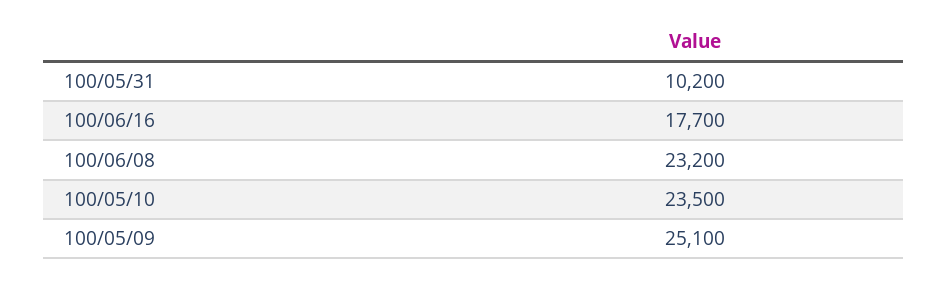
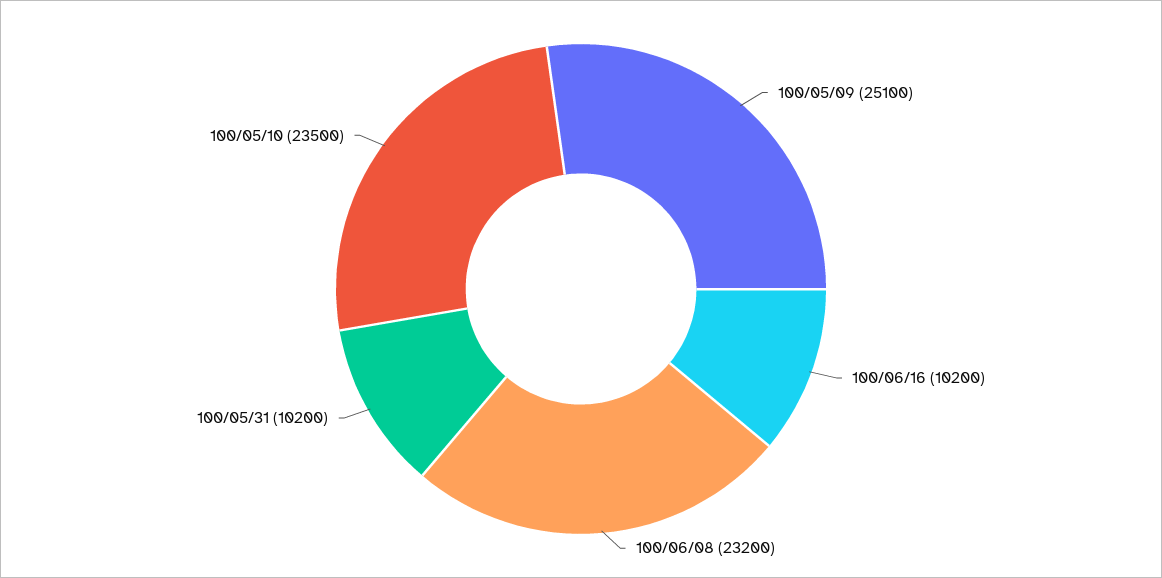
  {
    "100/05/31": 10200,
-   "100/06/16": 17700,
+   "100/06/16": 10200,
    "100/06/08": 23200,
    "100/05/10": 23500,
    "100/05/09": 25100
  }

